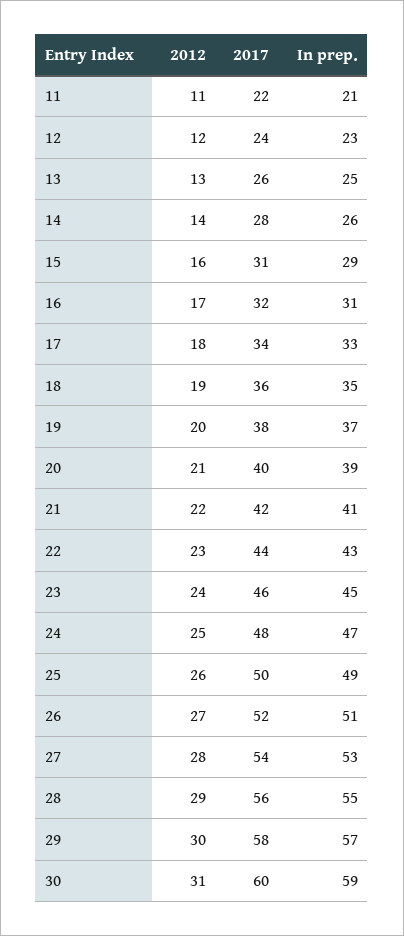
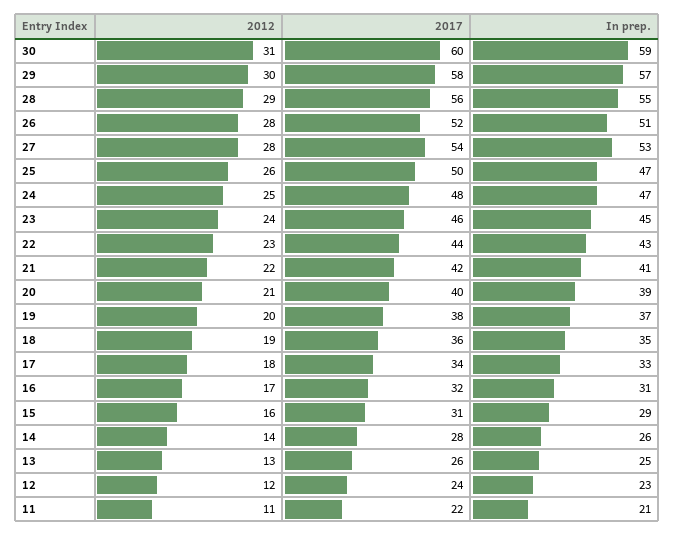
  {
    "2012": {
      "11": 11,
      "12": 12,
      "13": 13,
      "14": 14,
      "15": 16,
      "16": 17,
      "17": 18,
      "18": 19,
      "19": 20,
      "20": 21,
      "21": 22,
      "22": 23,
      "23": 24,
      "24": 25,
      "25": 26,
-     "26": 27,
+     "26": 28,
      "27": 28,
      "28": 29,
      "29": 30,
      "30": 31
    },
    "2017": {
      "11": 22,
      "12": 24,
      "13": 26,
      "14": 28,
      "15": 31,
      "16": 32,
      "17": 34,
      "18": 36,
      "19": 38,
      "20": 40,
      "21": 42,
      "22": 44,
      "23": 46,
      "24": 48,
      "25": 50,
      "26": 52,
      "27": 54,
      "28": 56,
      "29": 58,
      "30": 60
    },
    "In prep.": {
      "11": 21,
      "12": 23,
      "13": 25,
      "14": 26,
      "15": 29,
      "16": 31,
      "17": 33,
      "18": 35,
      "19": 37,
      "20": 39,
      "21": 41,
      "22": 43,
      "23": 45,
      "24": 47,
-     "25": 49,
+     "25": 47,
      "26": 51,
      "27": 53,
      "28": 55,
      "29": 57,
      "30": 59
    }
  }

